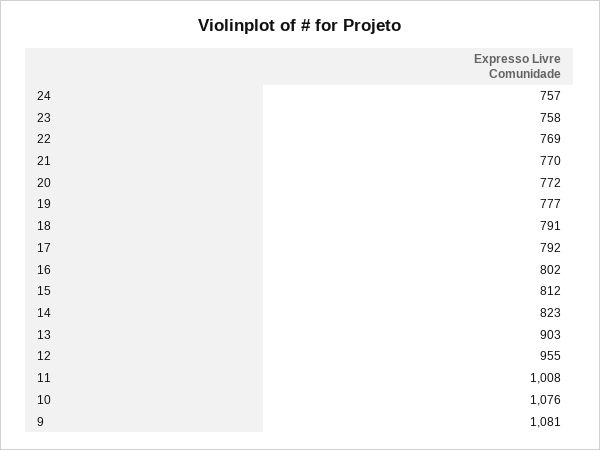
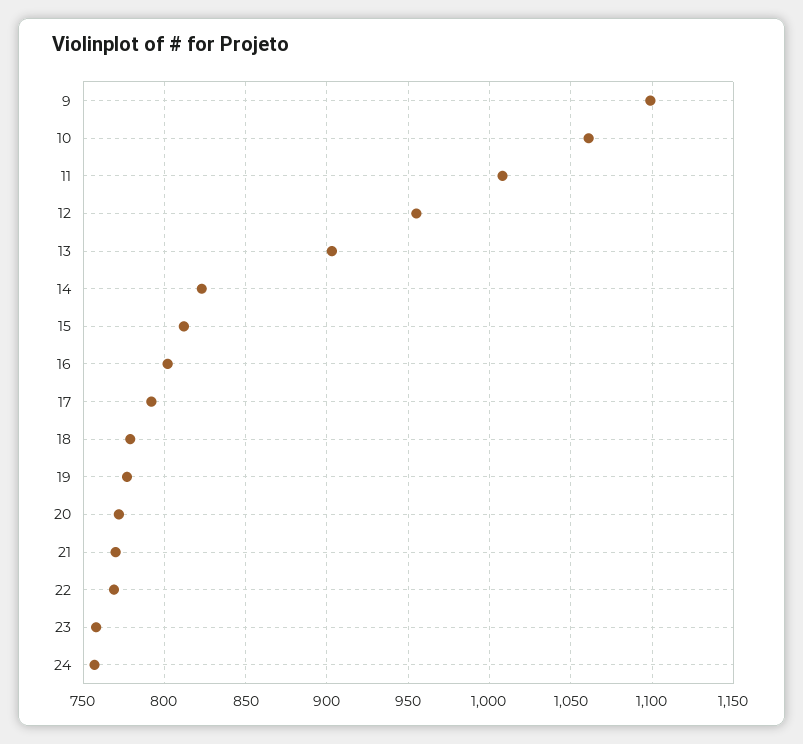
  {
    "24": 757,
    "23": 758,
    "22": 769,
    "21": 770,
    "20": 772,
    "19": 777,
-   "18": 791,
+   "18": 780,
    "17": 792,
    "16": 802,
    "15": 812,
    "14": 823,
    "13": 903,
    "12": 955,
    "11": 1008,
-   "10": 1076,
+   "10": 1060,
-   "9": 1081
+   "9": 1100
  }

